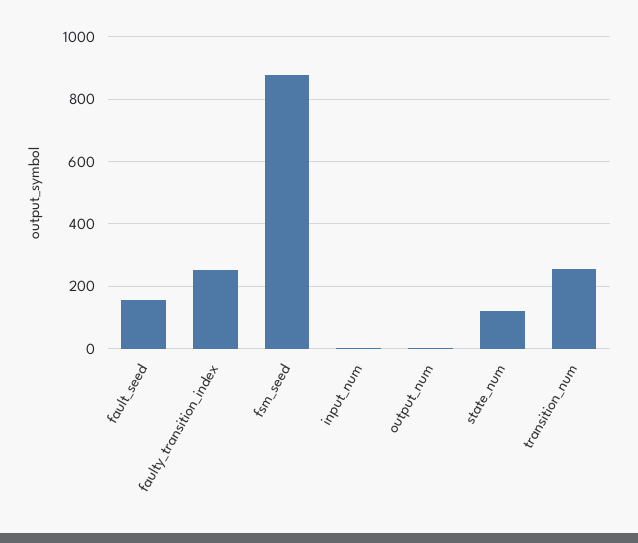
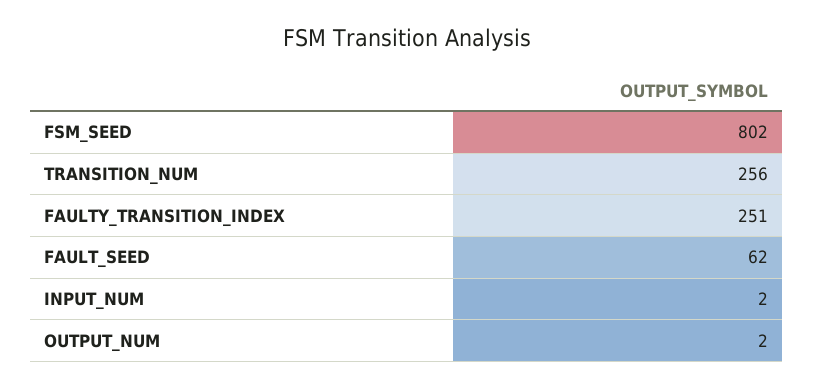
  {
-   "fault_seed": 160,
+   "fault_seed": 62,
    "faulty_transition_index": 251,
-   "fsm_seed": 880,
+   "fsm_seed": 802,
    "input_num": 2,
    "output_num": 2,
-   "state_num": 120,
    "transition_num": 256
  }

